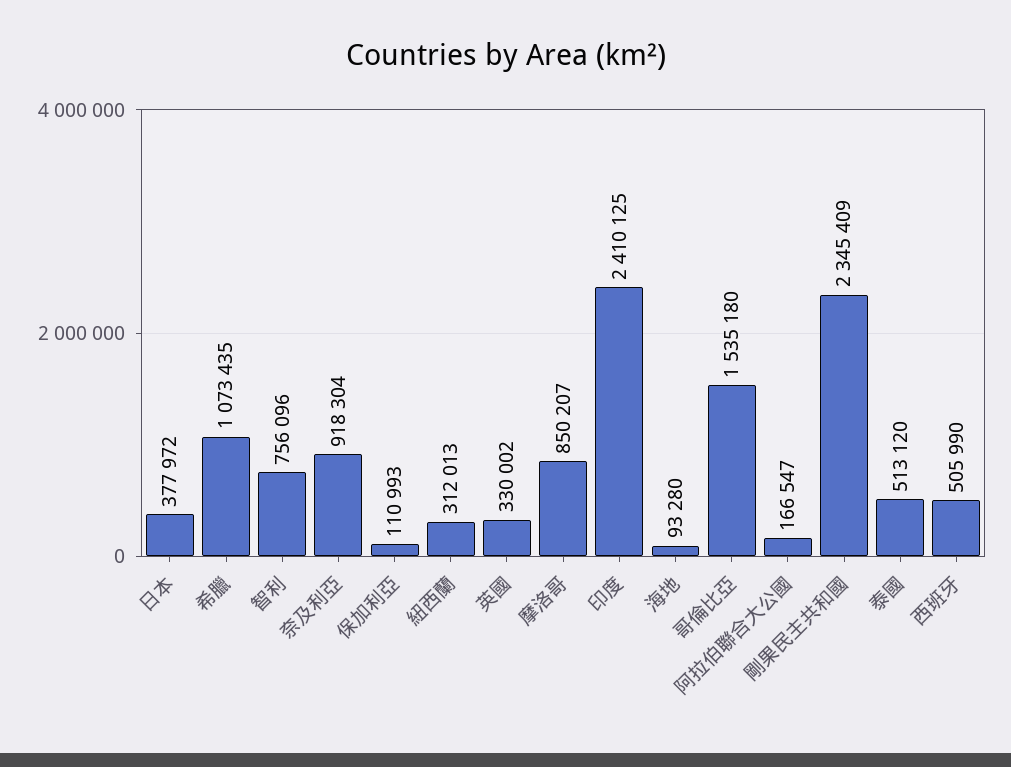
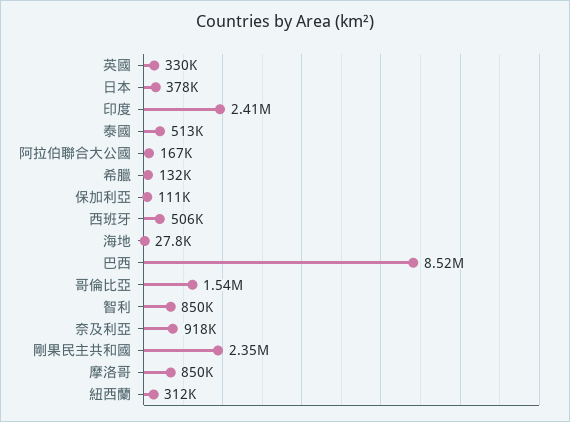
  {
    "日本": 377972,
-   "希臘": 1073435,
+   "希臘": 132000,
-   "智利": 756096,
+   "智利": 850000,
    "奈及利亞": 918304,
    "保加利亞": 110993,
    "紐西蘭": 312013,
    "英國": 330002,
    "摩洛哥": 850207,
    "印度": 2410125,
-   "海地": 93280,
+   "海地": 27800,
    "哥倫比亞": 1535180,
    "阿拉伯聯合大公國": 166547,
    "剛果民主共和國": 2345409,
    "泰國": 513120,
-   "西班牙": 505990
+   "西班牙": 505990,
+   "巴西": 8520000
  }

